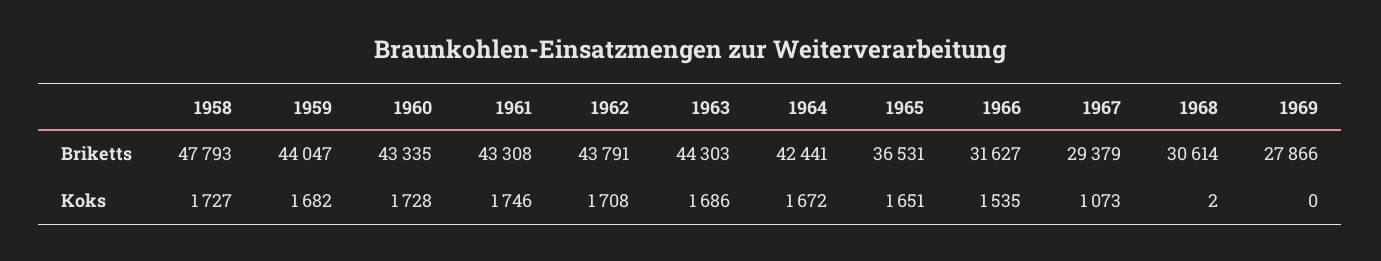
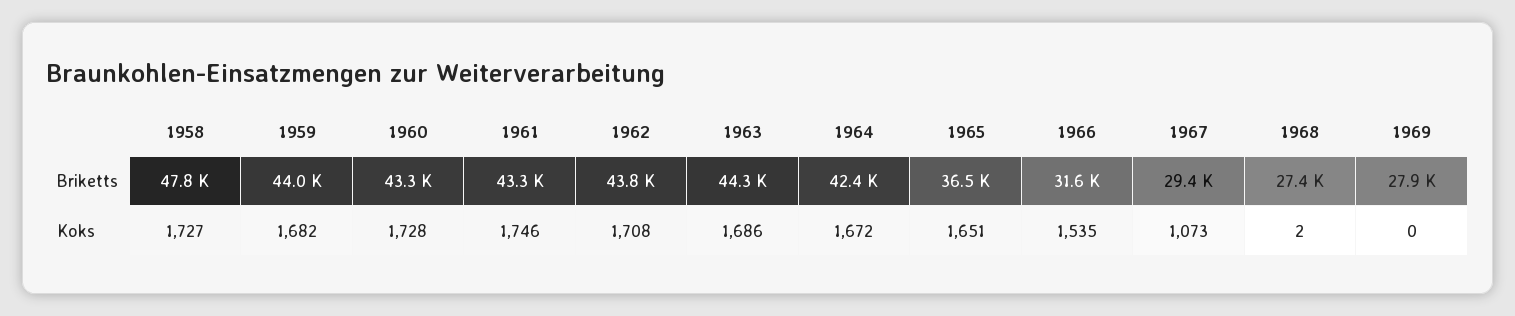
  {
    "1958": {
      "Briketts": 47793,
      "Koks": 1727
    },
    "1959": {
      "Briketts": 44047,
      "Koks": 1682
    },
    "1960": {
      "Briketts": 43335,
      "Koks": 1728
    },
    "1961": {
      "Briketts": 43308,
      "Koks": 1746
    },
    "1962": {
      "Briketts": 43791,
      "Koks": 1708
    },
    "1963": {
      "Briketts": 44303,
      "Koks": 1686
    },
    "1964": {
      "Briketts": 42441,
      "Koks": 1672
    },
    "1965": {
      "Briketts": 36531,
      "Koks": 1651
    },
    "1966": {
      "Briketts": 31627,
      "Koks": 1535
    },
    "1967": {
      "Briketts": 29379,
      "Koks": 1073
    },
    "1968": {
-     "Briketts": 30614,
+     "Briketts": 27400,
      "Koks": 2
    },
    "1969": {
      "Briketts": 27866,
      "Koks": 0
    }
  }

